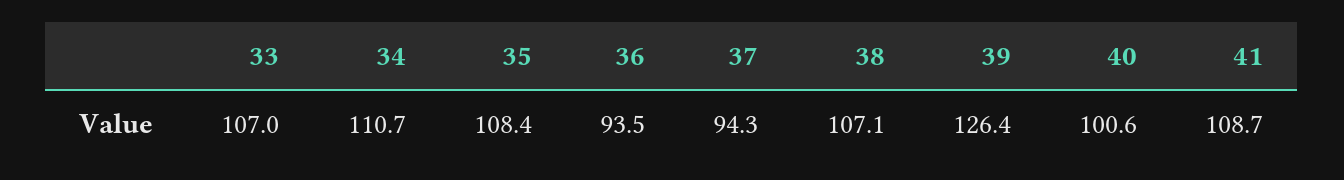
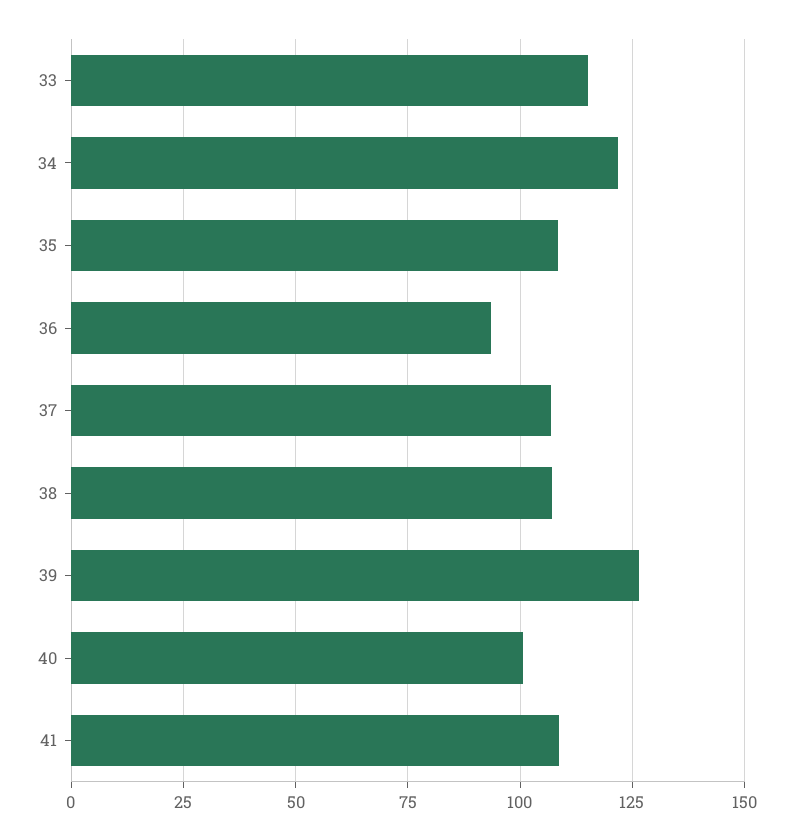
  {
-   "33": 107,
+   "33": 115,
-   "34": 110.7,
+   "34": 122.5,
    "35": 108.4,
    "36": 93.5,
-   "37": 94.3,
+   "37": 107.5,
    "38": 107.1,
    "39": 126.4,
    "40": 100.6,
    "41": 108.7
  }

